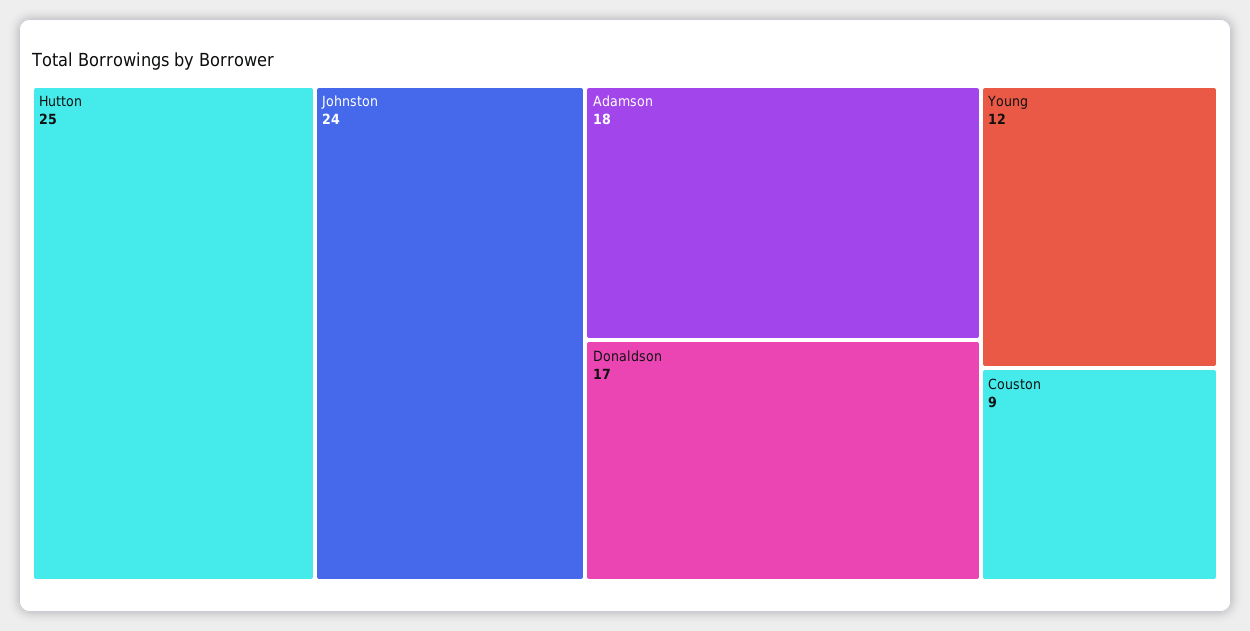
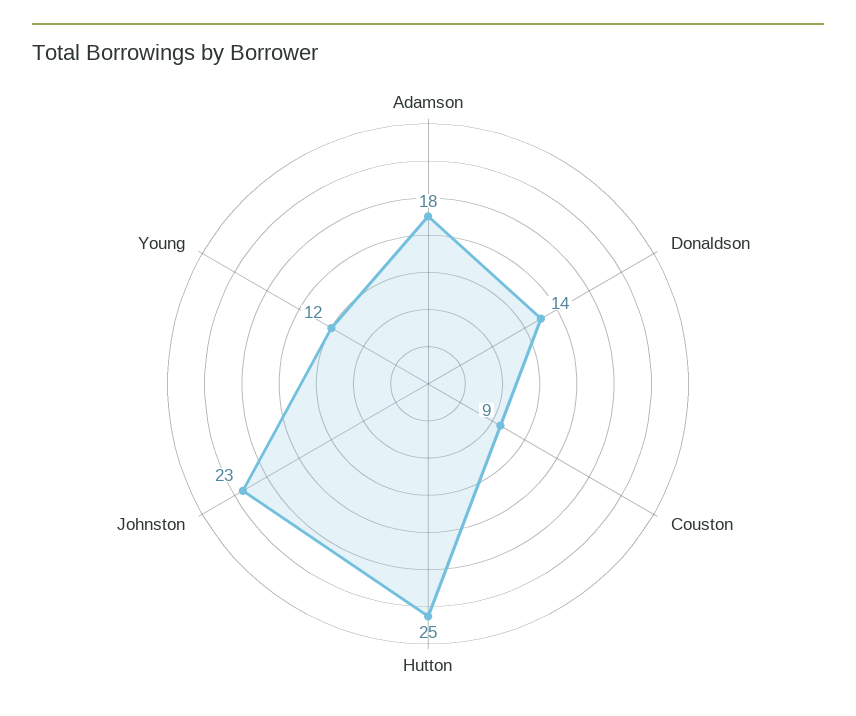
  {
    "Hutton": 25,
-   "Johnston": 24,
+   "Johnston": 23,
    "Adamson": 18,
-   "Donaldson": 17,
+   "Donaldson": 14,
    "Young": 12,
    "Couston": 9
  }

